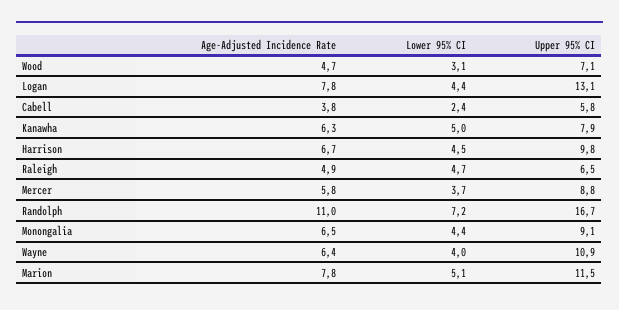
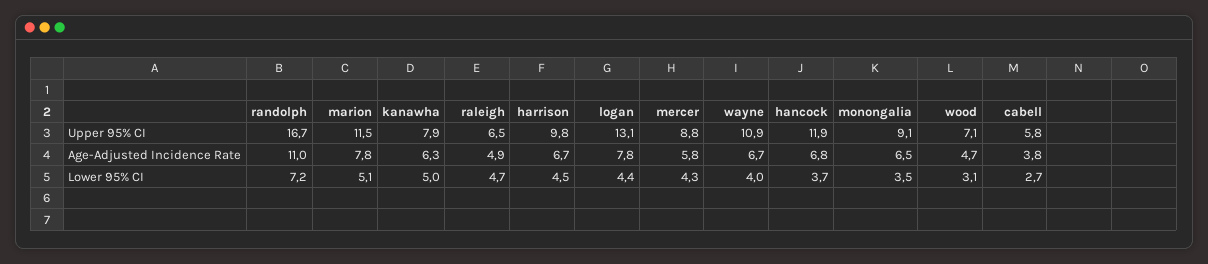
  {
    "Age-Adjusted Incidence Rate": {
      "Wood": 4.7,
      "Logan": 7.8,
      "Cabell": 3.8,
      "Kanawha": 6.3,
      "Harrison": 6.7,
      "Raleigh": 4.9,
      "Mercer": 5.8,
      "Randolph": 11,
      "Monongalia": 6.5,
-     "Wayne": 6.4,
+     "Wayne": 6.7,
-     "Marion": 7.8
+     "Marion": 7.8,
+     "hancock": 6.8
    },
    "Lower 95% CI": {
      "Wood": 3.1,
      "Logan": 4.4,
-     "Cabell": 2.4,
+     "Cabell": 2.7,
      "Kanawha": 5,
      "Harrison": 4.5,
      "Raleigh": 4.7,
-     "Mercer": 3.7,
+     "Mercer": 4.3,
      "Randolph": 7.2,
-     "Monongalia": 4.4,
+     "Monongalia": 3.5,
      "Wayne": 4,
-     "Marion": 5.1
+     "Marion": 5.1,
+     "hancock": 3.7
    },
    "Upper 95% CI": {
      "Wood": 7.1,
      "Logan": 13.1,
      "Cabell": 5.8,
      "Kanawha": 7.9,
      "Harrison": 9.8,
      "Raleigh": 6.5,
      "Mercer": 8.8,
      "Randolph": 16.7,
      "Monongalia": 9.1,
      "Wayne": 10.9,
-     "Marion": 11.5
+     "Marion": 11.5,
+     "hancock": 11.9
    }
  }

